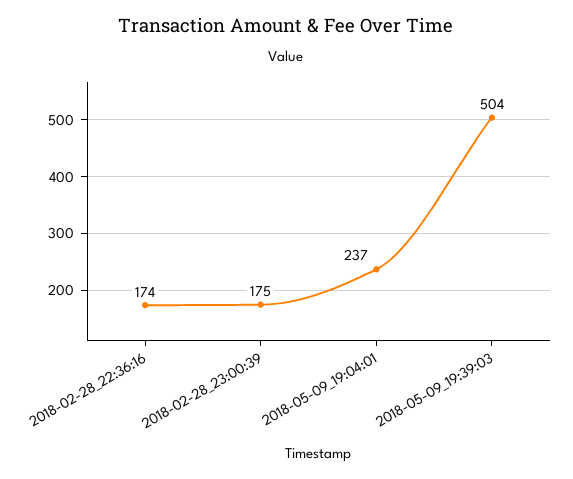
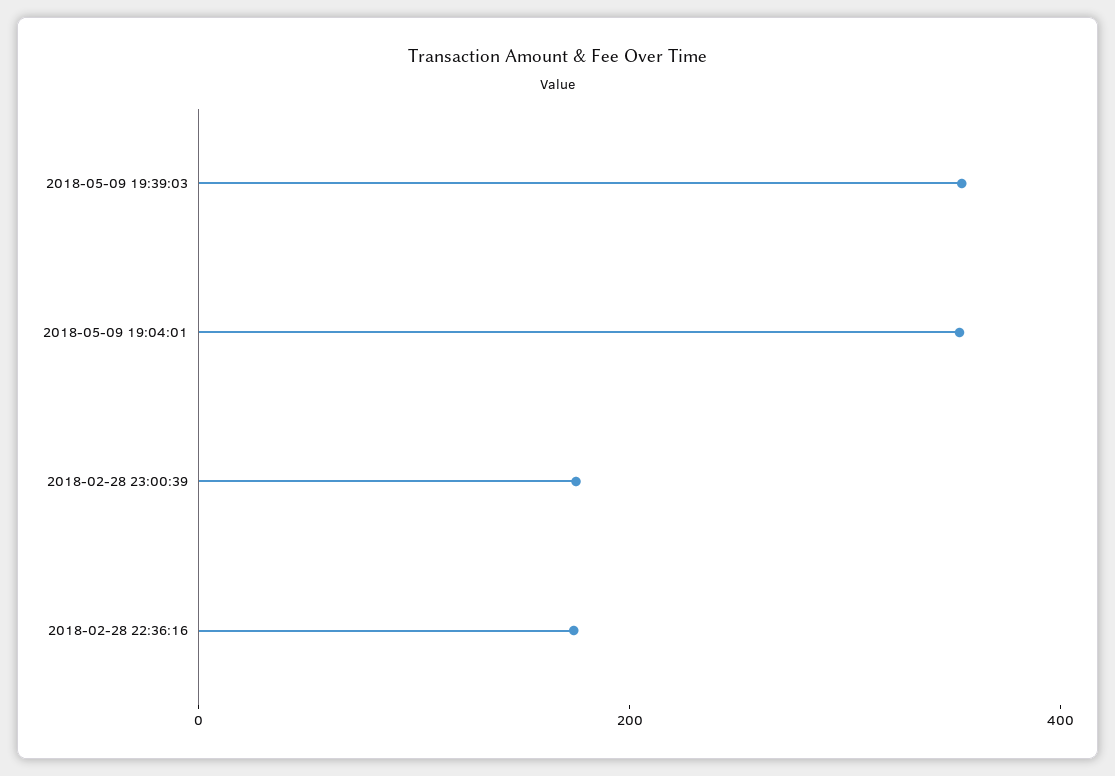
  {
    "2018-02-28_22:36:16": 174,
    "2018-02-28_23:00:39": 175,
-   "2018-05-09_19:04:01": 237,
+   "2018-05-09_19:04:01": 350,
-   "2018-05-09_19:39:03": 504
+   "2018-05-09_19:39:03": 350
  }

